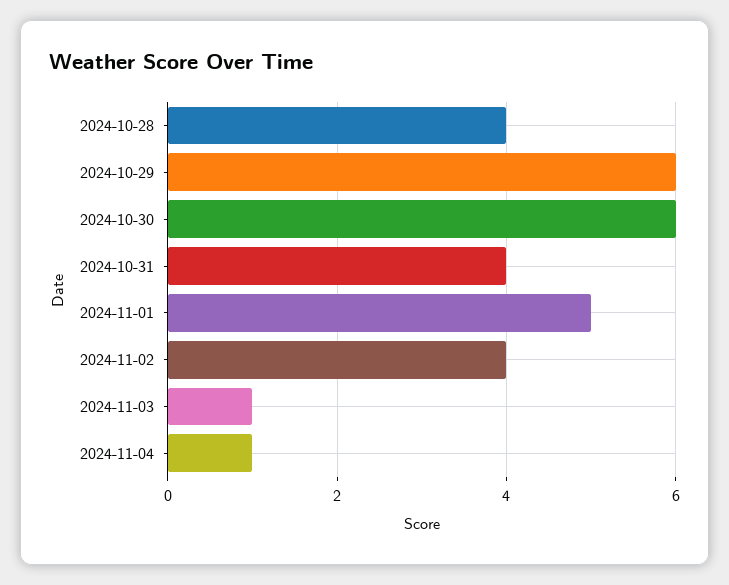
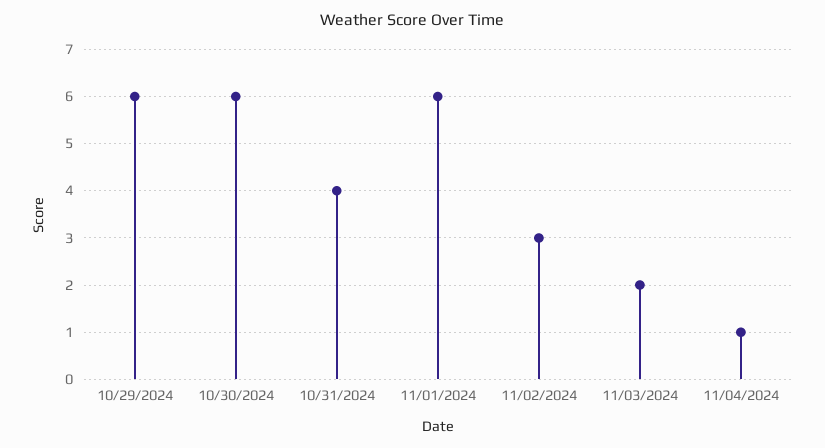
  {
-   "2024-10-28": 4,
    "2024-10-29": 6,
    "2024-10-30": 6,
    "2024-10-31": 4,
-   "2024-11-01": 5,
+   "2024-11-01": 6,
-   "2024-11-02": 4,
+   "2024-11-02": 3,
-   "2024-11-03": 1,
+   "2024-11-03": 2,
    "2024-11-04": 1
  }

